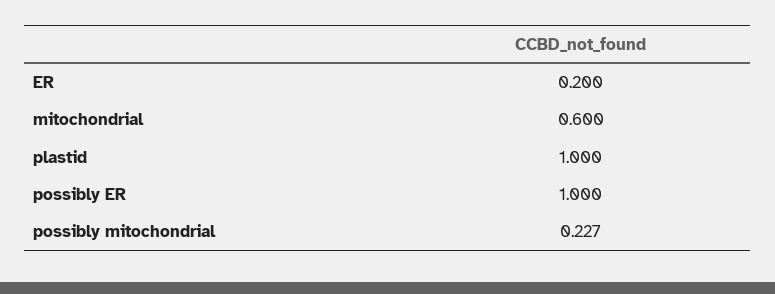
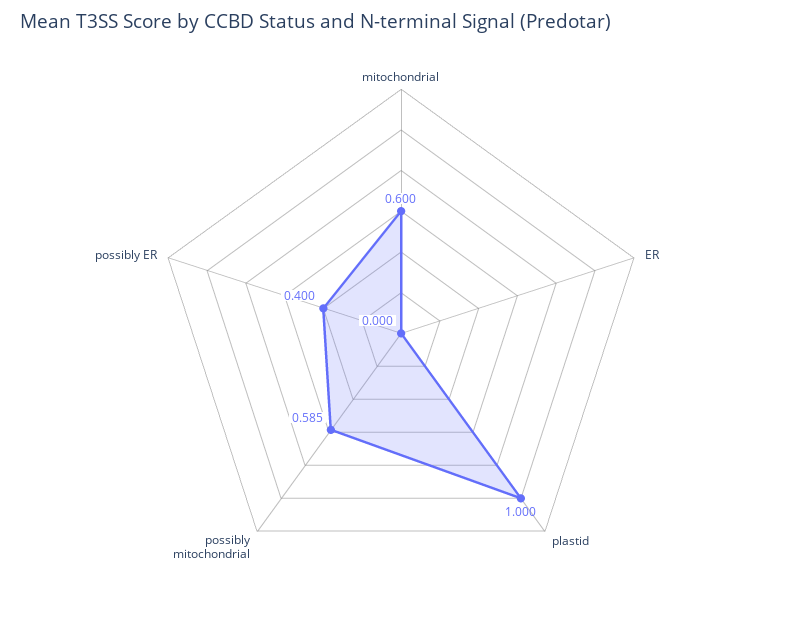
  {
-   "ER": 0.2,
+   "ER": 0,
    "mitochondrial": 0.6,
    "plastid": 1,
-   "possibly ER": 1,
+   "possibly ER": 0.4,
-   "possibly mitochondrial": 0.227
+   "possibly mitochondrial": 0.585
  }

